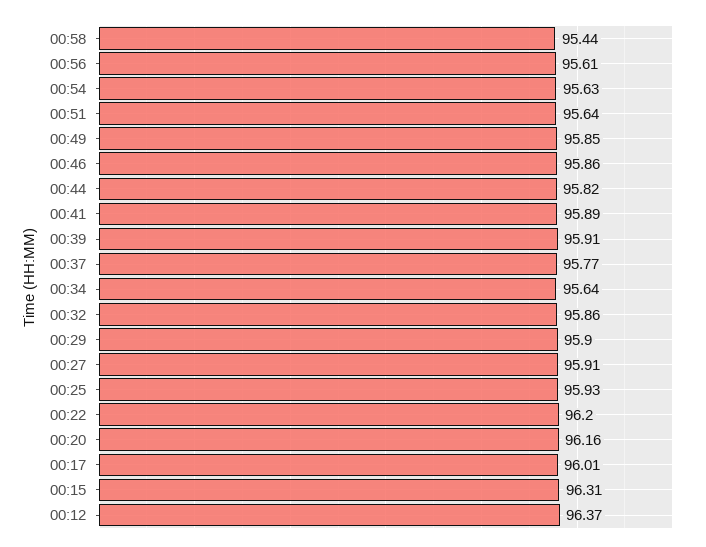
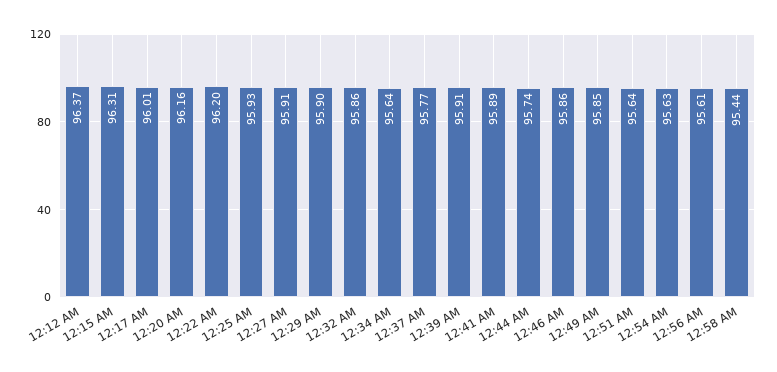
  {
    "00:58": 95.44,
    "00:56": 95.61,
    "00:54": 95.63,
    "00:51": 95.64,
    "00:49": 95.85,
    "00:46": 95.86,
-   "00:44": 95.82,
+   "00:44": 95.74,
    "00:41": 95.89,
    "00:39": 95.91,
    "00:37": 95.77,
    "00:34": 95.64,
    "00:32": 95.86,
    "00:29": 95.9,
    "00:27": 95.91,
    "00:25": 95.93,
    "00:22": 96.2,
    "00:20": 96.16,
    "00:17": 96.01,
    "00:15": 96.31,
    "00:12": 96.37
  }

